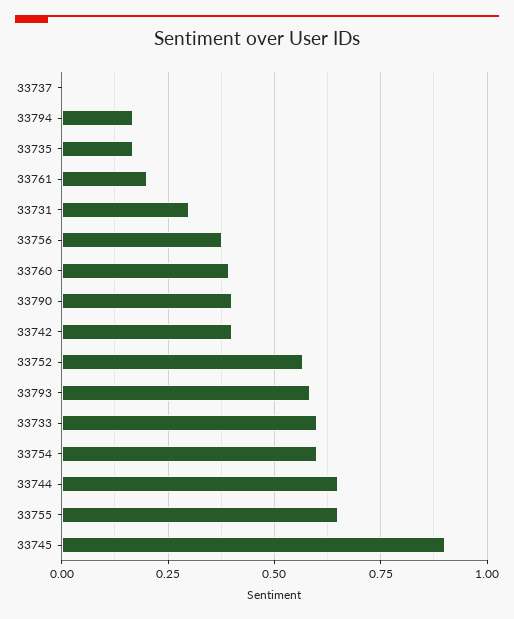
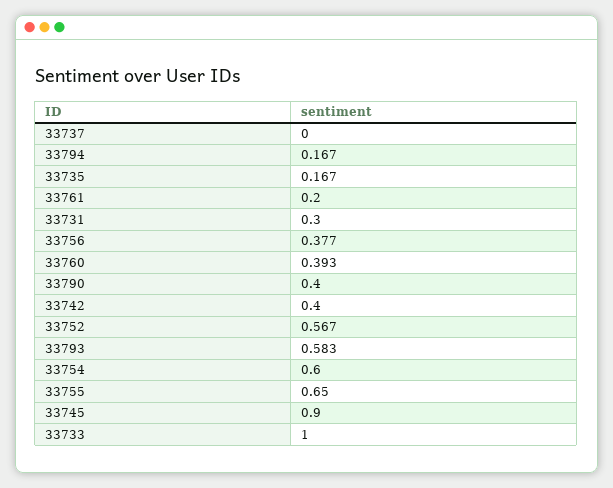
  {
    "33737": 0,
    "33794": 0.167,
    "33735": 0.167,
    "33761": 0.2,
    "33731": 0.3,
    "33756": 0.377,
    "33760": 0.393,
    "33790": 0.4,
    "33742": 0.4,
    "33752": 0.567,
    "33793": 0.583,
-   "33733": 0.6,
+   "33733": 1,
    "33754": 0.6,
-   "33744": 0.65,
    "33755": 0.65,
    "33745": 0.9
  }

